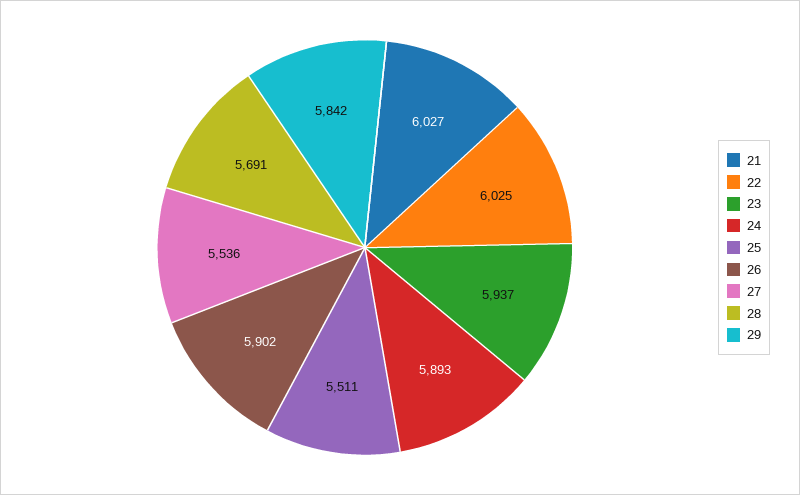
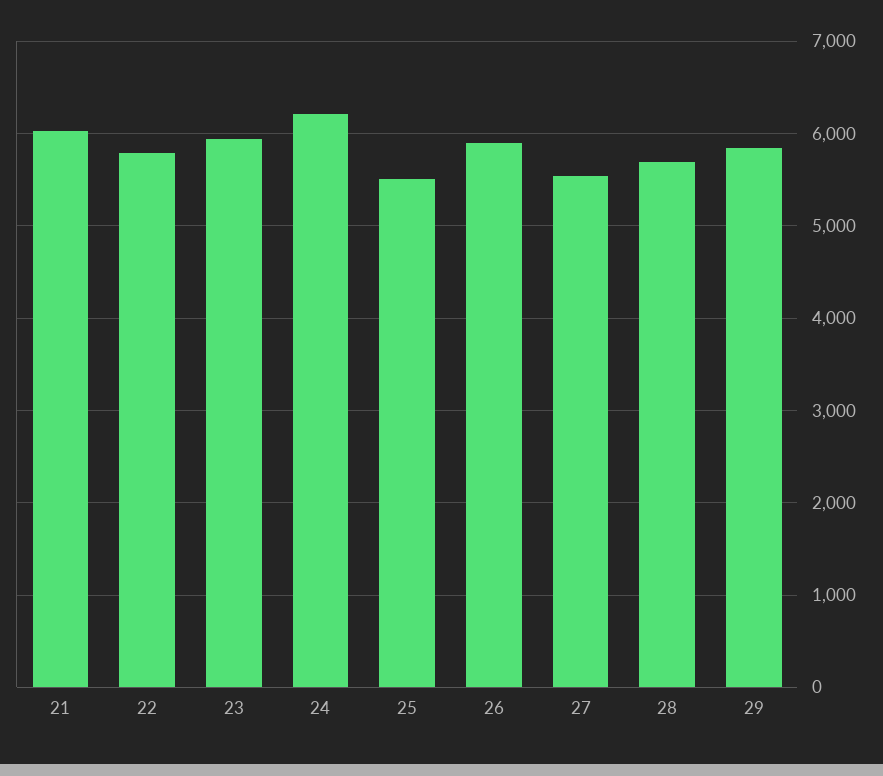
  {
    "21": 6027,
-   "22": 6025,
+   "22": 5800,
    "23": 5937,
-   "24": 5893,
+   "24": 6200,
    "25": 5511,
    "26": 5902,
    "27": 5536,
    "28": 5691,
    "29": 5842
  }

